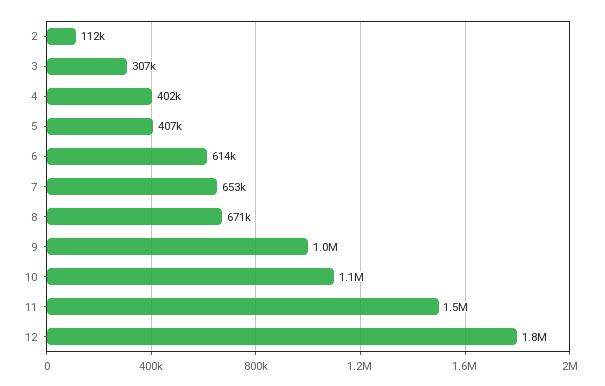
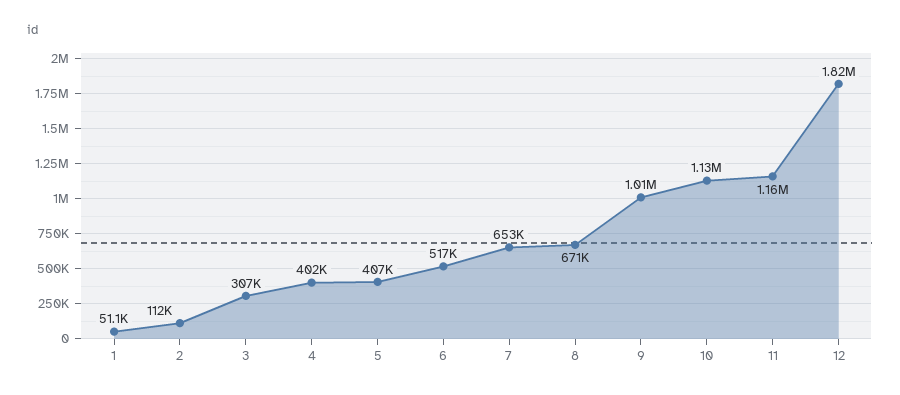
  {
    "2": 112000,
    "3": 307000,
    "4": 402000,
    "5": 407000,
-   "6": 614000,
+   "6": 517000,
    "7": 653000,
    "8": 671000,
    "9": 1010000,
    "10": 1130000,
-   "11": 1500000,
+   "11": 1160000,
-   "12": 1820000
+   "12": 1820000,
+   "1": 51100
  }

